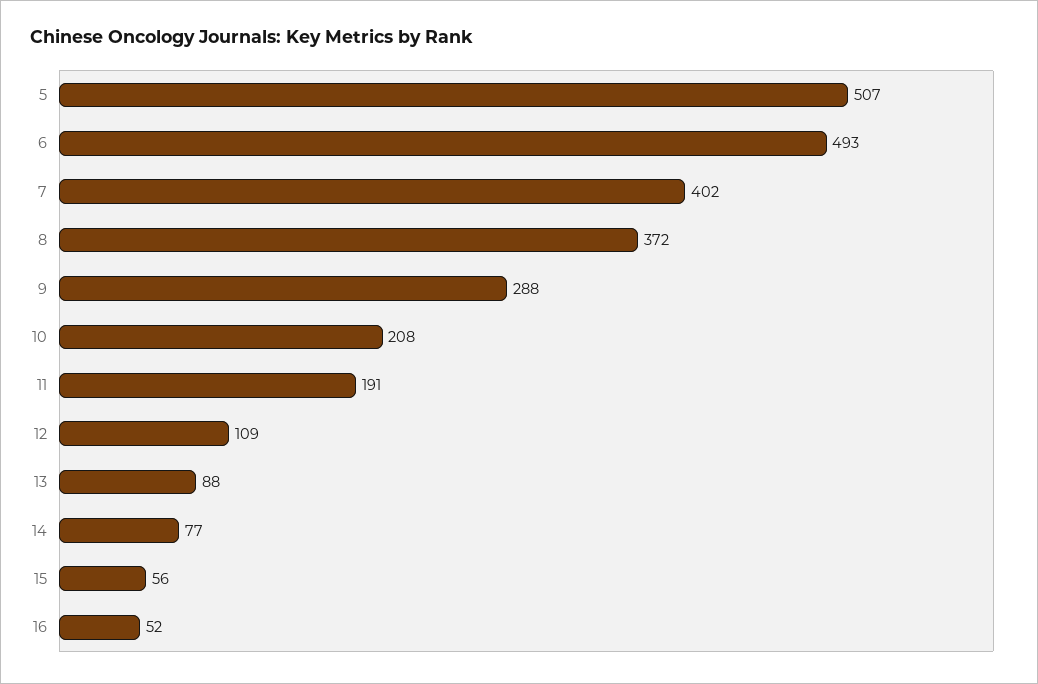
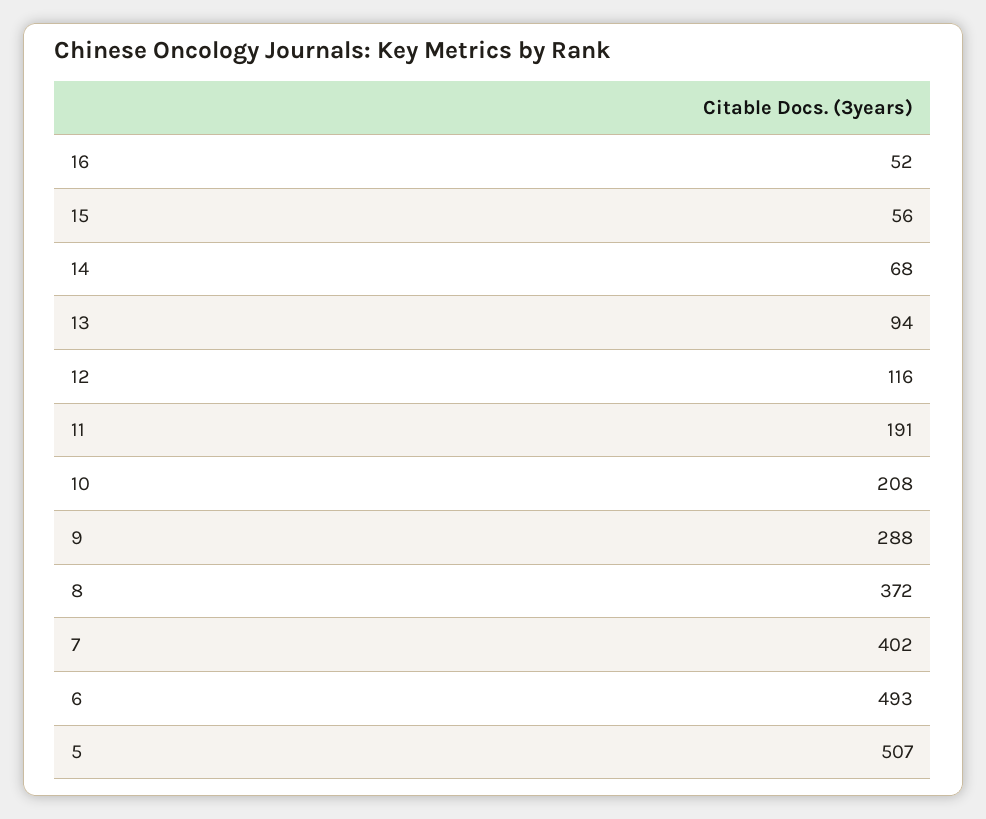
  {
    "5": 507,
    "6": 493,
    "7": 402,
    "8": 372,
    "9": 288,
    "10": 208,
    "11": 191,
-   "12": 109,
+   "12": 116,
-   "13": 88,
+   "13": 94,
-   "14": 77,
+   "14": 68,
    "15": 56,
    "16": 52
  }

